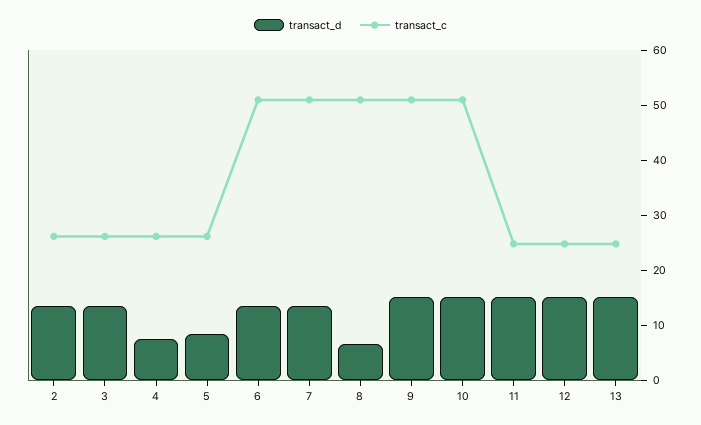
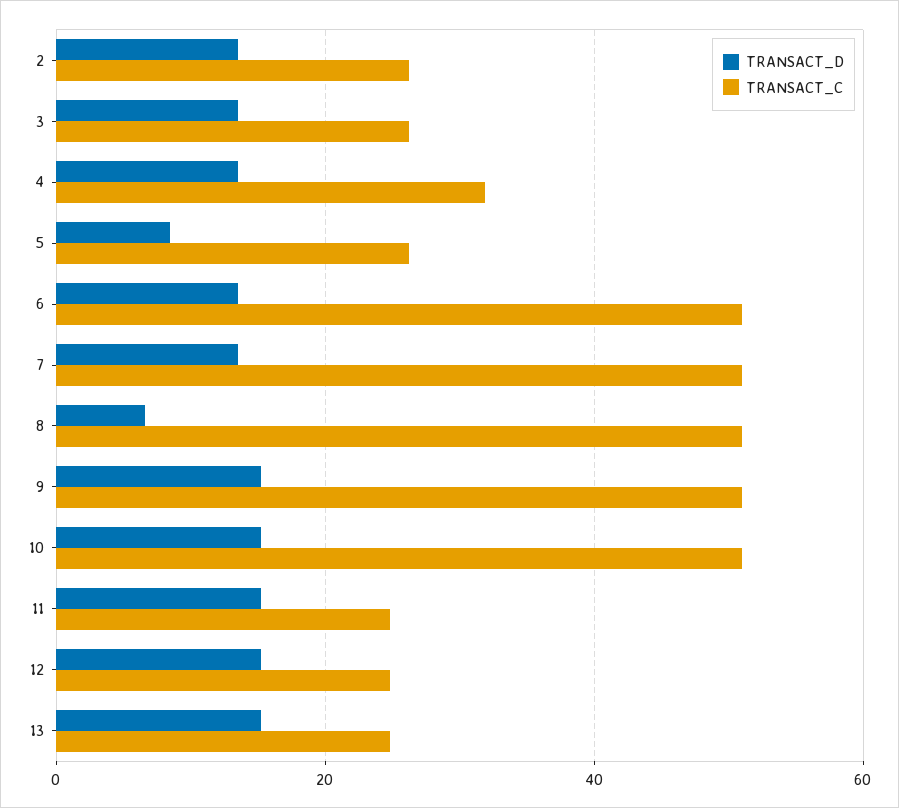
  {
    "transact_d": {
      "2": 14,
      "3": 14,
-     "4": 8,
+     "4": 14,
      "5": 8,
      "6": 14,
      "7": 14,
      "8": 6,
      "9": 16,
      "10": 16,
      "11": 16,
      "12": 16,
      "13": 16
    },
    "transact_c": {
      "2": 26,
      "3": 26,
-     "4": 26,
+     "4": 32,
      "5": 26,
      "6": 52,
      "7": 52,
      "8": 52,
      "9": 52,
      "10": 52,
      "11": 24,
      "12": 24,
      "13": 24
    }
  }

